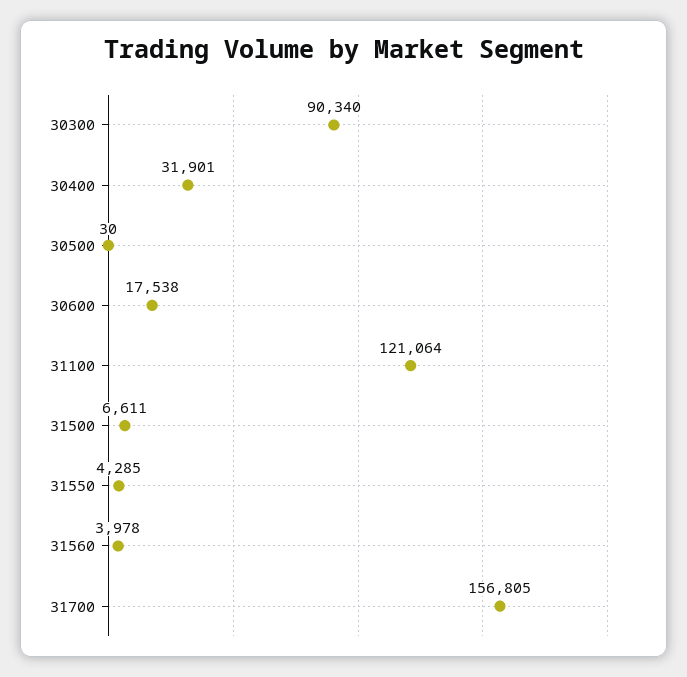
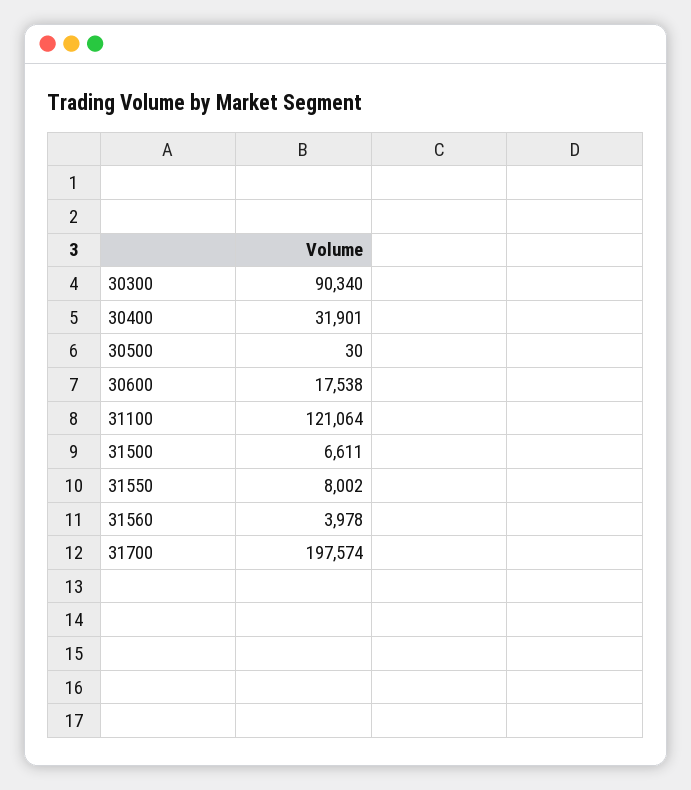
  {
    "30300": 90340,
    "30400": 31901,
    "30500": 30,
    "30600": 17538,
    "31100": 121064,
    "31500": 6611,
-   "31550": 4285,
+   "31550": 8002,
    "31560": 3978,
-   "31700": 156805
+   "31700": 197574
  }

